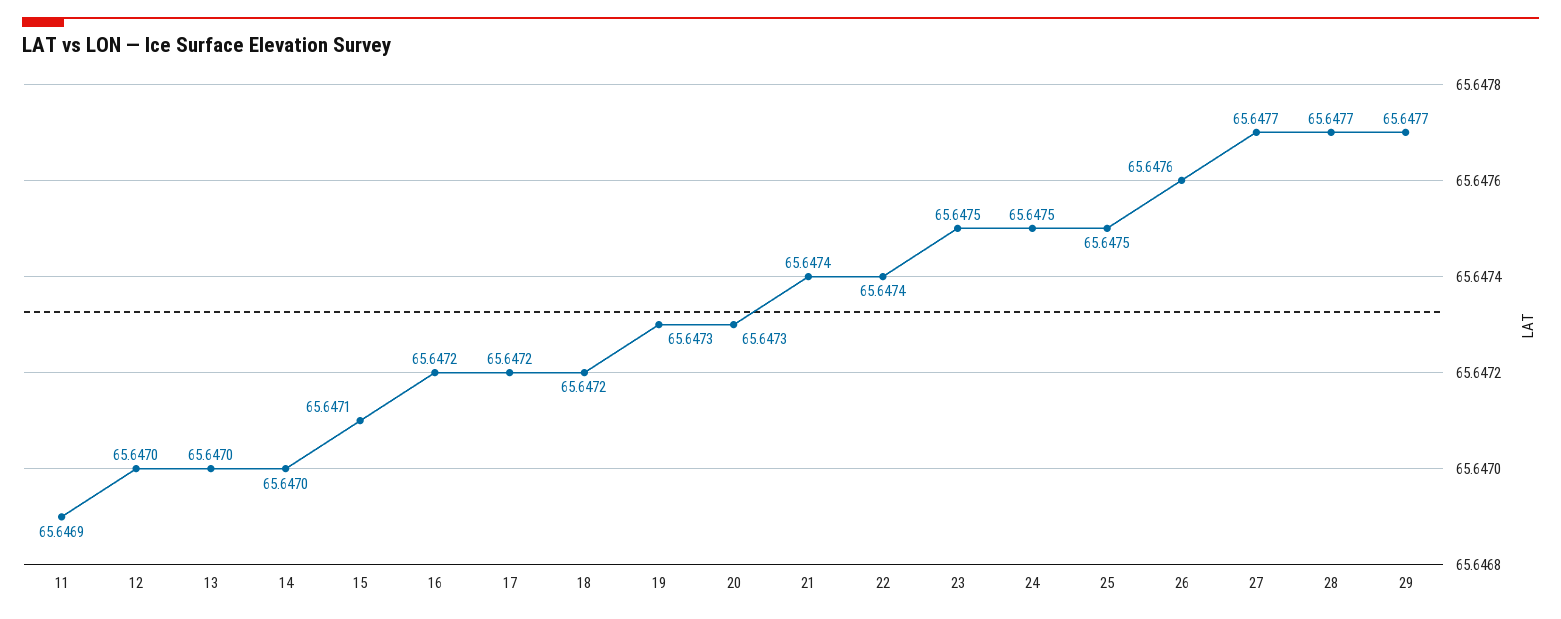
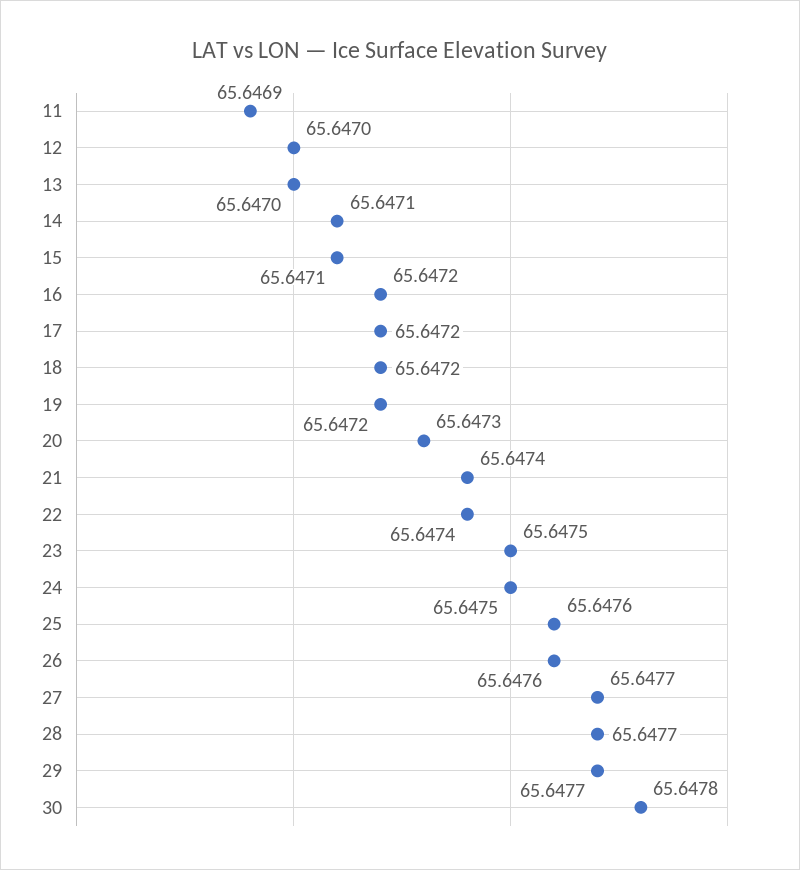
  {
    "11": 65.6469,
    "12": 65.647,
    "13": 65.647,
-   "14": 65.647,
+   "14": 65.6471,
    "15": 65.6471,
    "16": 65.6472,
    "17": 65.6472,
    "18": 65.6472,
-   "19": 65.6473,
+   "19": 65.6472,
    "20": 65.6473,
    "21": 65.6474,
    "22": 65.6474,
    "23": 65.6475,
    "24": 65.6475,
-   "25": 65.6475,
+   "25": 65.6476,
    "26": 65.6476,
    "27": 65.6477,
    "28": 65.6477,
-   "29": 65.6477
+   "29": 65.6477,
+   "30": 65.6478
  }

